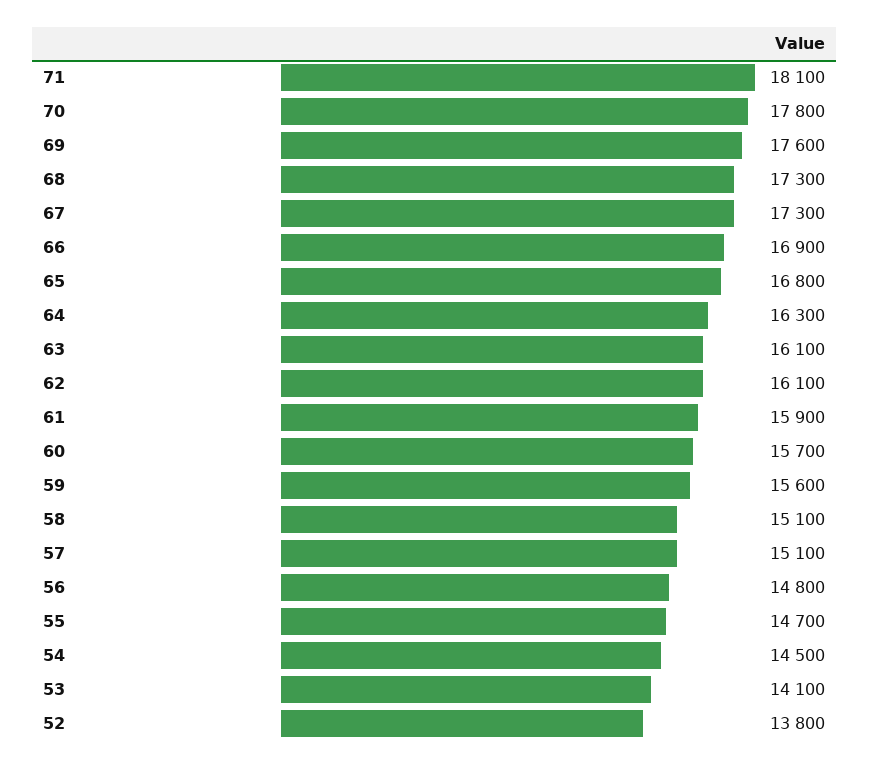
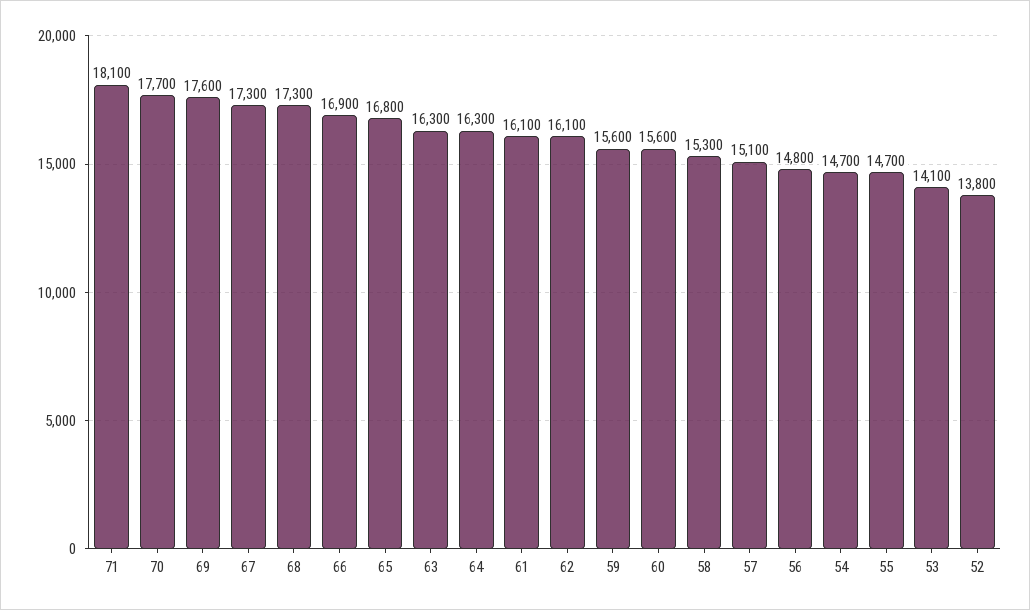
  {
    "71": 18100,
-   "70": 17800,
+   "70": 17700,
    "69": 17600,
    "68": 17300,
    "67": 17300,
    "66": 16900,
    "65": 16800,
    "64": 16300,
-   "63": 16100,
+   "63": 16300,
    "62": 16100,
-   "61": 15900,
+   "61": 16100,
-   "60": 15700,
+   "60": 15600,
    "59": 15600,
-   "58": 15100,
+   "58": 15300,
    "57": 15100,
    "56": 14800,
    "55": 14700,
-   "54": 14500,
+   "54": 14700,
    "53": 14100,
    "52": 13800
  }

